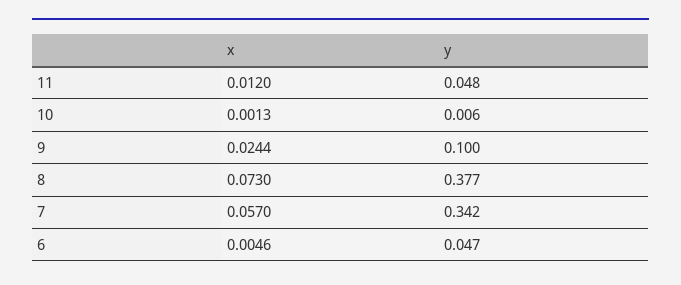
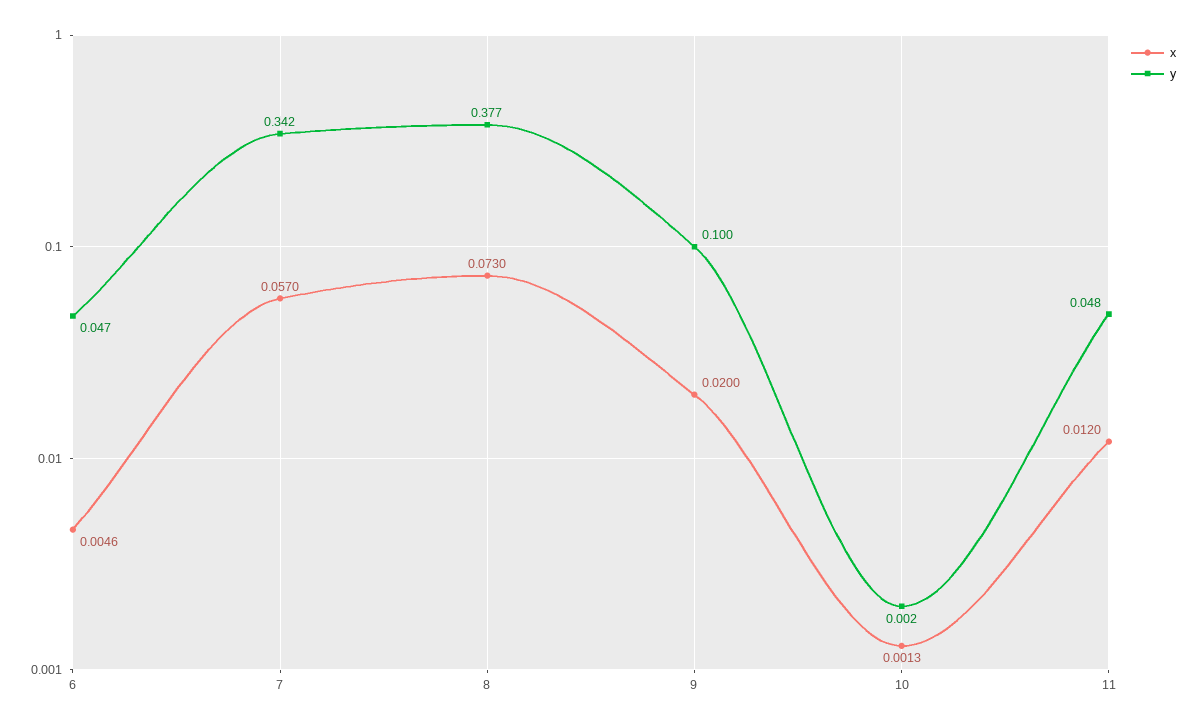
  {
    "x": {
      "11": 0.012,
      "10": 0.0013,
-     "9": 0.0244,
+     "9": 0.02,
      "8": 0.073,
      "7": 0.057,
      "6": 0.0046
    },
    "y": {
      "11": 0.048,
-     "10": 0.006,
+     "10": 0.002,
      "9": 0.1,
      "8": 0.377,
      "7": 0.342,
      "6": 0.047
    }
  }

